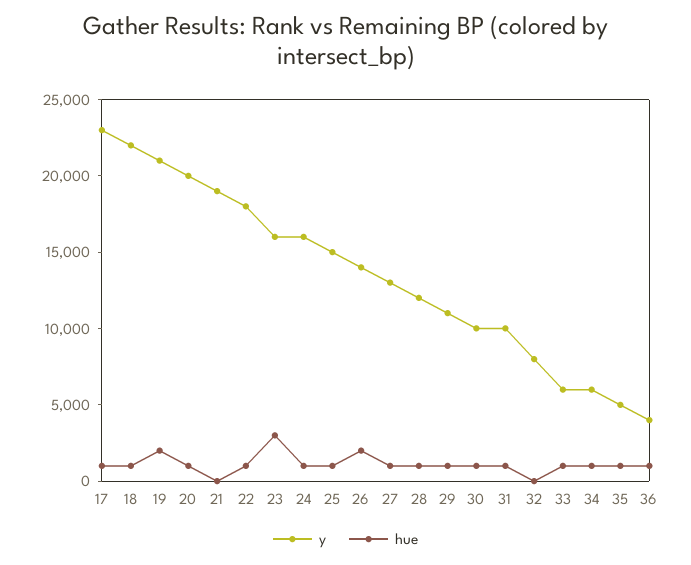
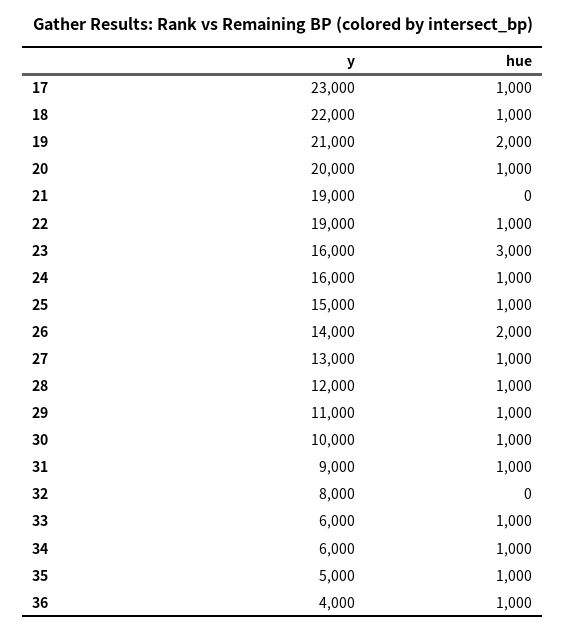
  {
    "y": {
      "17": 23000,
      "18": 22000,
      "19": 21000,
      "20": 20000,
      "21": 19000,
-     "22": 18000,
+     "22": 19000,
      "23": 16000,
      "24": 16000,
      "25": 15000,
      "26": 14000,
      "27": 13000,
      "28": 12000,
      "29": 11000,
      "30": 10000,
-     "31": 10000,
+     "31": 9000,
      "32": 8000,
      "33": 6000,
      "34": 6000,
      "35": 5000,
      "36": 4000
    },
    "hue": {
      "17": 1000,
      "18": 1000,
      "19": 2000,
      "20": 1000,
      "21": 0,
      "22": 1000,
      "23": 3000,
      "24": 1000,
      "25": 1000,
      "26": 2000,
      "27": 1000,
      "28": 1000,
      "29": 1000,
      "30": 1000,
      "31": 1000,
      "32": 0,
      "33": 1000,
      "34": 1000,
      "35": 1000,
      "36": 1000
    }
  }

